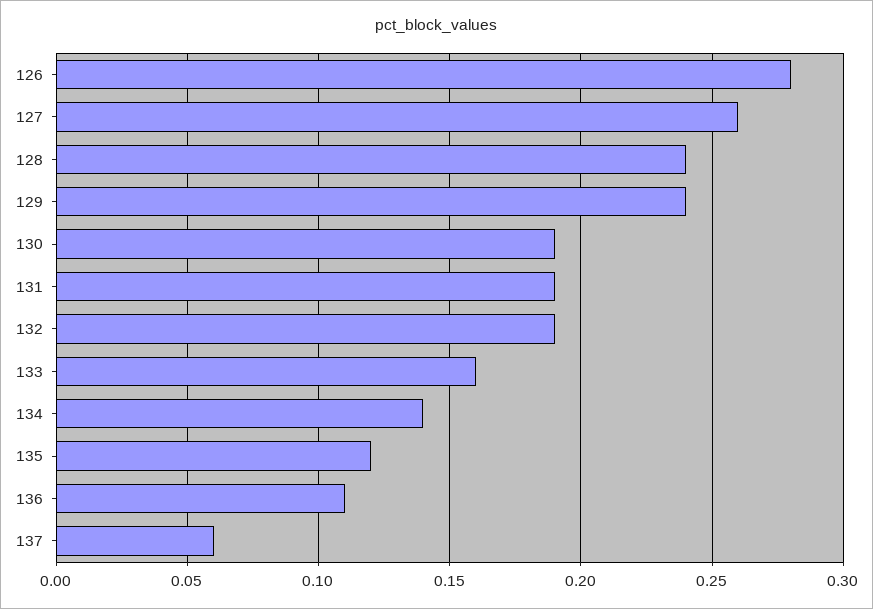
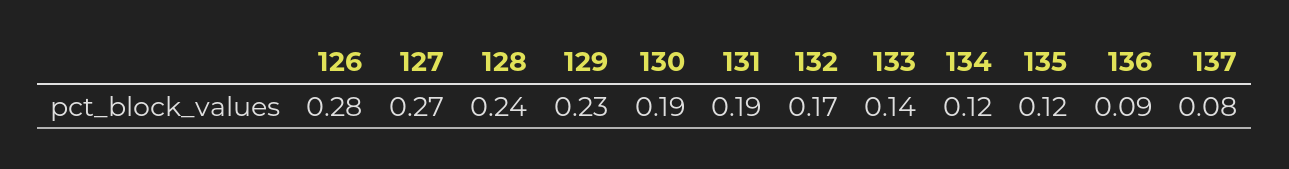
  {
    "126": 0.28,
-   "127": 0.26,
+   "127": 0.27,
    "128": 0.24,
-   "129": 0.24,
+   "129": 0.23,
    "130": 0.19,
    "131": 0.19,
-   "132": 0.19,
+   "132": 0.17,
-   "133": 0.16,
+   "133": 0.14,
-   "134": 0.14,
+   "134": 0.12,
    "135": 0.12,
-   "136": 0.11,
+   "136": 0.09,
-   "137": 0.06
+   "137": 0.08
  }

